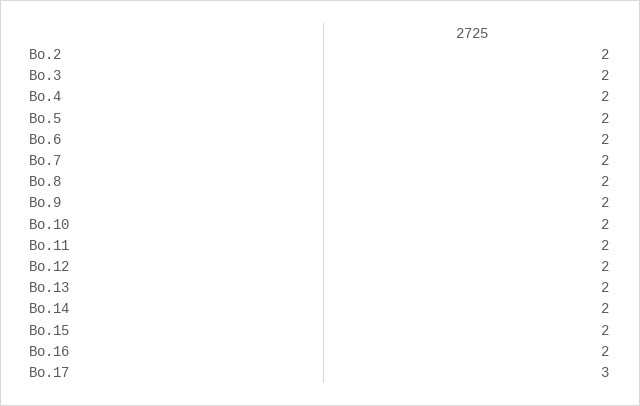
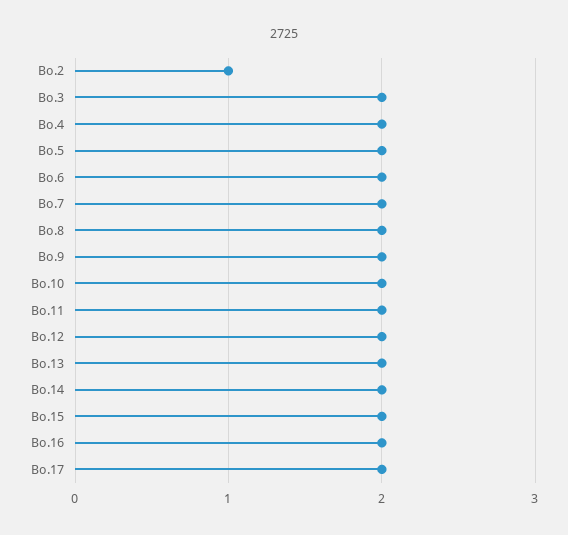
  {
-   "Bo.2": 2,
+   "Bo.2": 1,
    "Bo.3": 2,
    "Bo.4": 2,
    "Bo.5": 2,
    "Bo.6": 2,
    "Bo.7": 2,
    "Bo.8": 2,
    "Bo.9": 2,
    "Bo.10": 2,
    "Bo.11": 2,
    "Bo.12": 2,
    "Bo.13": 2,
    "Bo.14": 2,
    "Bo.15": 2,
    "Bo.16": 2,
-   "Bo.17": 3
+   "Bo.17": 2
  }

